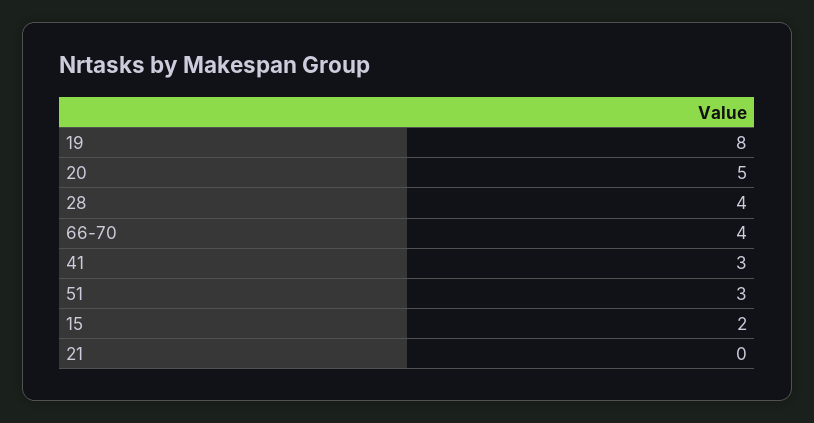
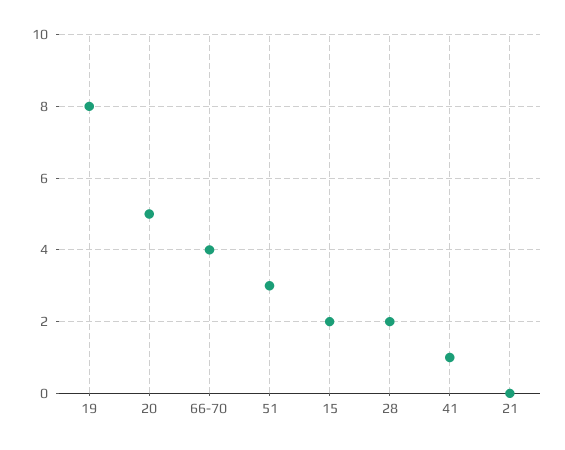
  {
    "19": 8,
    "20": 5,
-   "28": 4,
+   "28": 2,
    "66-70": 4,
-   "41": 3,
+   "41": 1,
    "51": 3,
    "15": 2,
    "21": 0
  }

